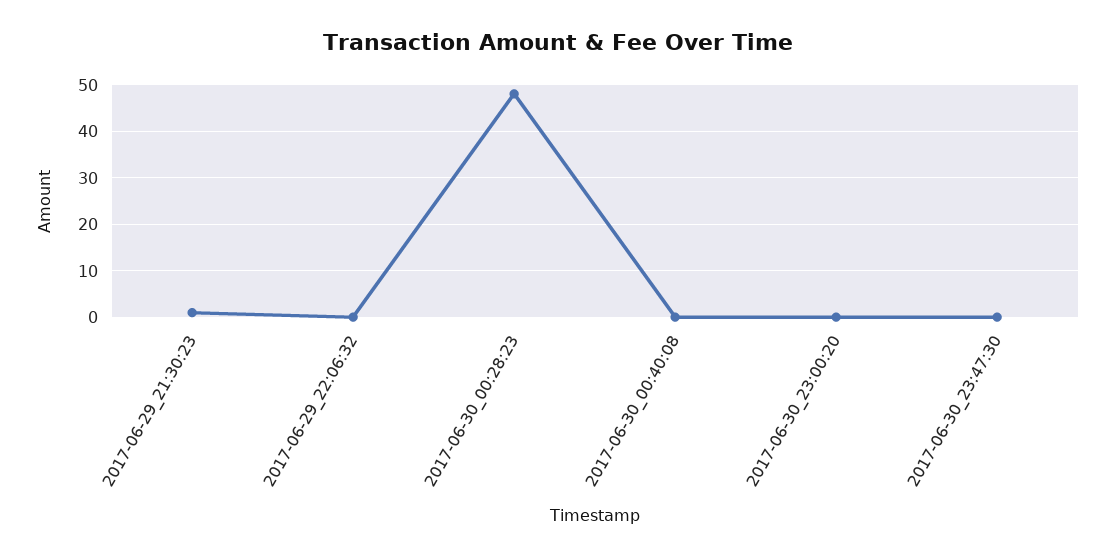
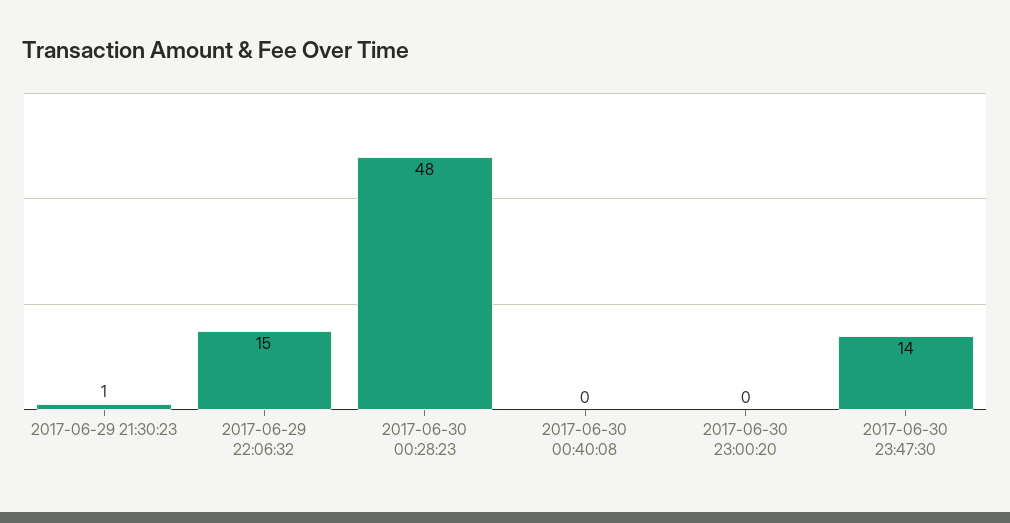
  {
    "2017-06-29_21:30:23": 1,
-   "2017-06-29_22:06:32": 0,
+   "2017-06-29_22:06:32": 15,
    "2017-06-30_00:28:23": 48,
    "2017-06-30_00:40:08": 0,
    "2017-06-30_23:00:20": 0,
-   "2017-06-30_23:47:30": 0
+   "2017-06-30_23:47:30": 14
  }

